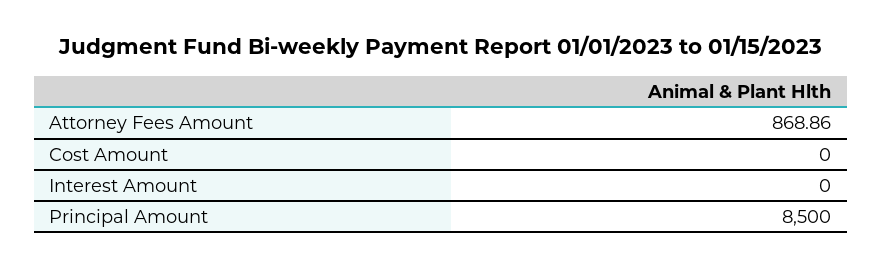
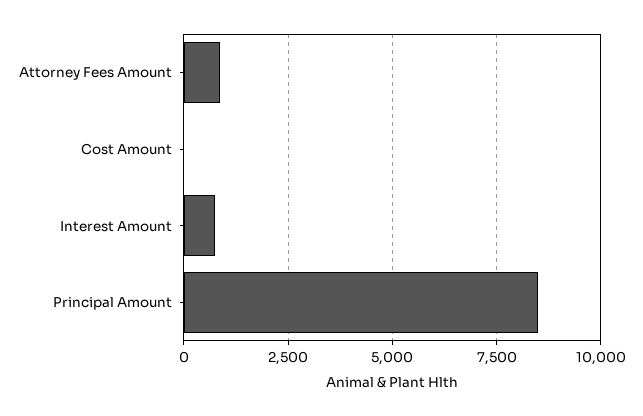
  {
    "Attorney Fees Amount": 868.86,
    "Cost Amount": 0,
-   "Interest Amount": 0,
+   "Interest Amount": 750,
    "Principal Amount": 8500
  }

